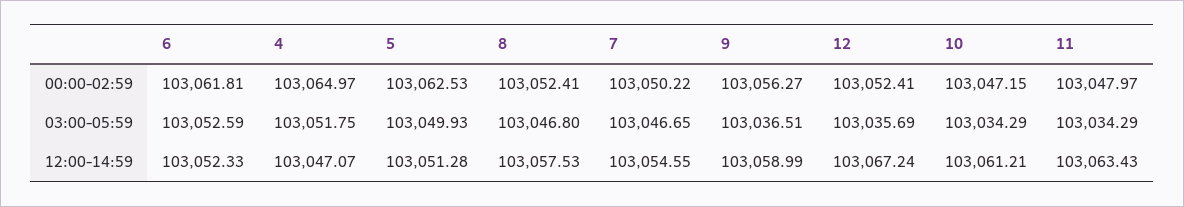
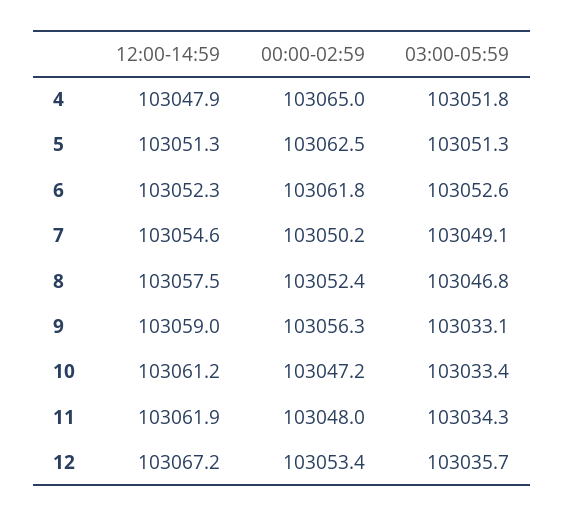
  {
    "6": {
      "00:00-02:59": 103061.81,
      "03:00-05:59": 103052.59,
      "12:00-14:59": 103052.33
    },
    "4": {
      "00:00-02:59": 103064.97,
      "03:00-05:59": 103051.75,
-     "12:00-14:59": 103047.07
+     "12:00-14:59": 103047.9
    },
    "5": {
      "00:00-02:59": 103062.53,
-     "03:00-05:59": 103049.93,
+     "03:00-05:59": 103051.3,
      "12:00-14:59": 103051.28
    },
    "8": {
      "00:00-02:59": 103052.41,
      "03:00-05:59": 103046.8,
      "12:00-14:59": 103057.53
    },
    "7": {
      "00:00-02:59": 103050.22,
-     "03:00-05:59": 103046.65,
+     "03:00-05:59": 103049.1,
      "12:00-14:59": 103054.55
    },
    "9": {
      "00:00-02:59": 103056.27,
-     "03:00-05:59": 103036.51,
+     "03:00-05:59": 103033.1,
      "12:00-14:59": 103058.99
    },
    "12": {
-     "00:00-02:59": 103052.41,
+     "00:00-02:59": 103053.4,
      "03:00-05:59": 103035.69,
      "12:00-14:59": 103067.24
    },
    "10": {
      "00:00-02:59": 103047.15,
-     "03:00-05:59": 103034.29,
+     "03:00-05:59": 103033.4,
      "12:00-14:59": 103061.21
    },
    "11": {
      "00:00-02:59": 103047.97,
      "03:00-05:59": 103034.29,
-     "12:00-14:59": 103063.43
+     "12:00-14:59": 103061.9
    }
  }

